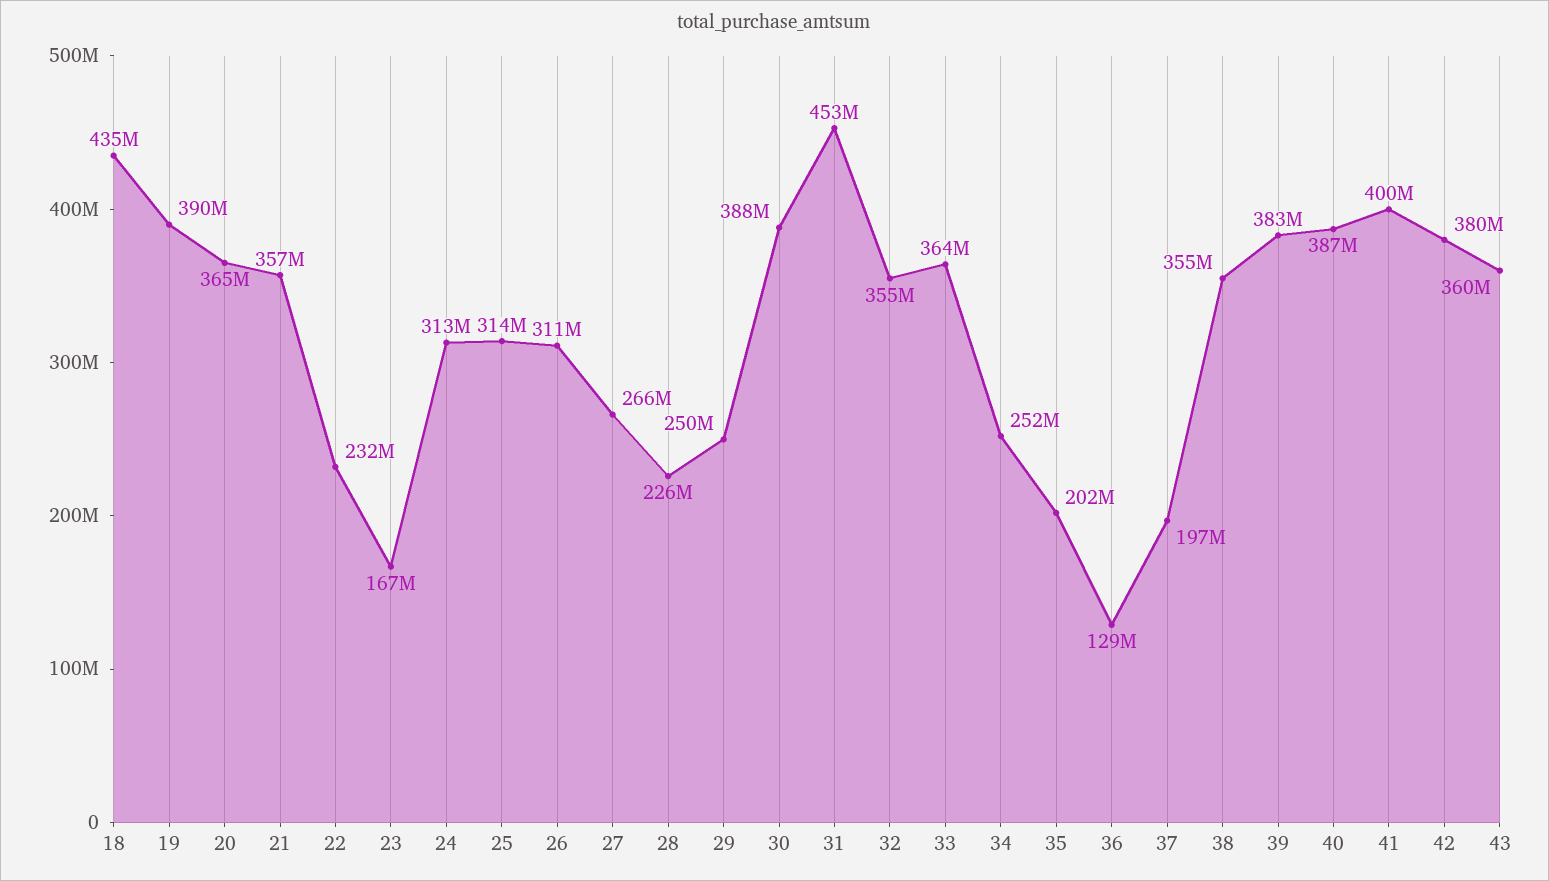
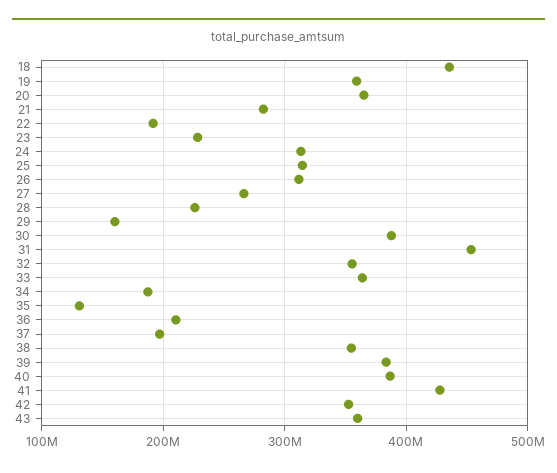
  {
    "18": 435000000,
-   "19": 390000000,
+   "19": 360000000,
    "20": 365000000,
-   "21": 357000000,
+   "21": 280000000,
-   "22": 232000000,
+   "22": 190000000,
-   "23": 167000000,
+   "23": 230000000,
    "24": 313000000,
    "25": 314000000,
    "26": 311000000,
    "27": 266000000,
    "28": 226000000,
-   "29": 250000000,
+   "29": 160000000,
    "30": 388000000,
    "31": 453000000,
    "32": 355000000,
    "33": 364000000,
-   "34": 252000000,
+   "34": 190000000,
-   "35": 202000000,
+   "35": 130000000,
-   "36": 129000000,
+   "36": 210000000,
    "37": 197000000,
    "38": 355000000,
    "39": 383000000,
    "40": 387000000,
-   "41": 400000000,
+   "41": 430000000,
-   "42": 380000000,
+   "42": 350000000,
    "43": 360000000
  }

